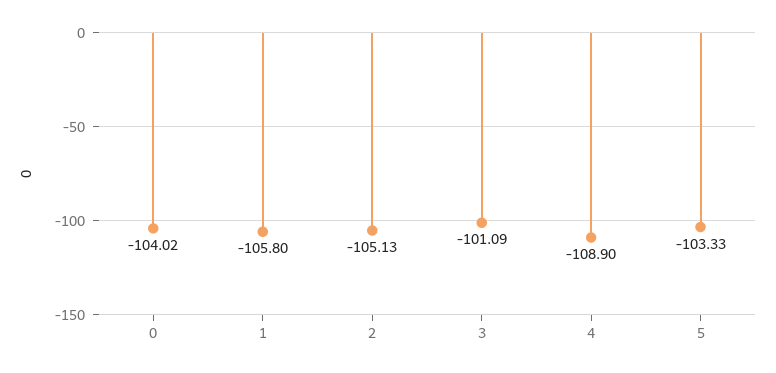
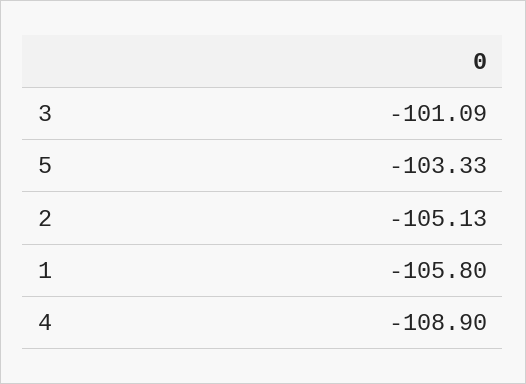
  {
-   "0": -104.02,
    "1": -105.8,
    "2": -105.13,
    "3": -101.09,
    "4": -108.9,
    "5": -103.33
  }

